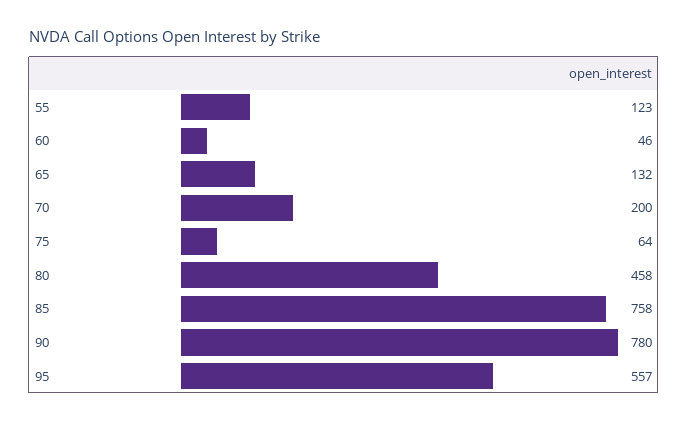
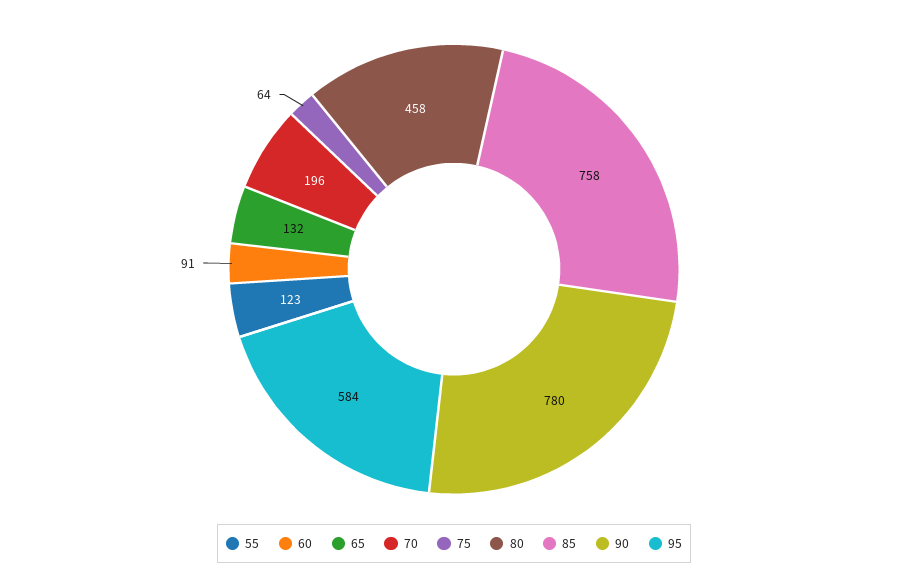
  {
    "55": 123,
-   "60": 46,
+   "60": 91,
    "65": 132,
-   "70": 200,
+   "70": 196,
    "75": 64,
    "80": 458,
    "85": 758,
    "90": 780,
-   "95": 557
+   "95": 584
  }

